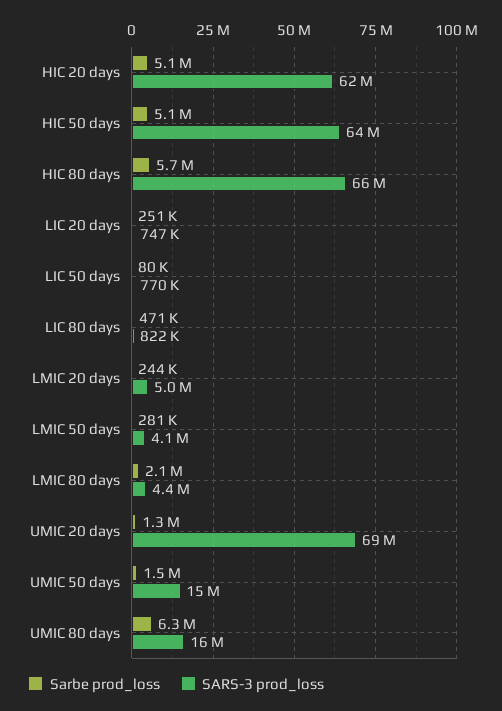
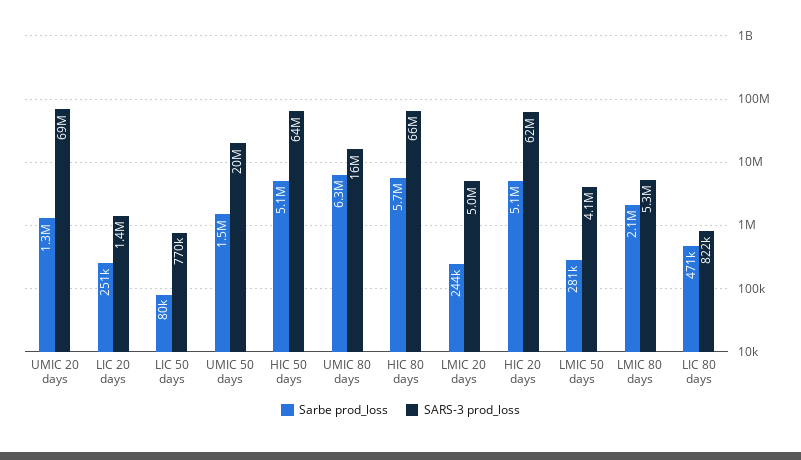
  {
    "Sarbe prod_loss": {
      "HIC 20 days": 5100000,
      "HIC 50 days": 5100000,
      "HIC 80 days": 5700000,
      "LIC 20 days": 251000,
      "LIC 50 days": 80000,
      "LIC 80 days": 471000,
      "LMIC 20 days": 244000,
      "LMIC 50 days": 281000,
      "LMIC 80 days": 2100000,
      "UMIC 20 days": 1300000,
      "UMIC 50 days": 1500000,
      "UMIC 80 days": 6300000
    },
    "SARS-3 prod_loss": {
      "HIC 20 days": 62000000,
      "HIC 50 days": 64000000,
      "HIC 80 days": 66000000,
-     "LIC 20 days": 747000,
+     "LIC 20 days": 1400000,
      "LIC 50 days": 770000,
      "LIC 80 days": 822000,
      "LMIC 20 days": 5000000,
      "LMIC 50 days": 4100000,
-     "LMIC 80 days": 4400000,
+     "LMIC 80 days": 5300000,
      "UMIC 20 days": 69000000,
-     "UMIC 50 days": 15000000,
+     "UMIC 50 days": 20000000,
      "UMIC 80 days": 16000000
    }
  }

